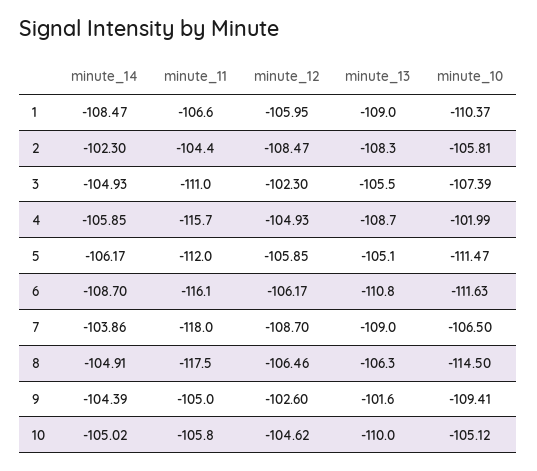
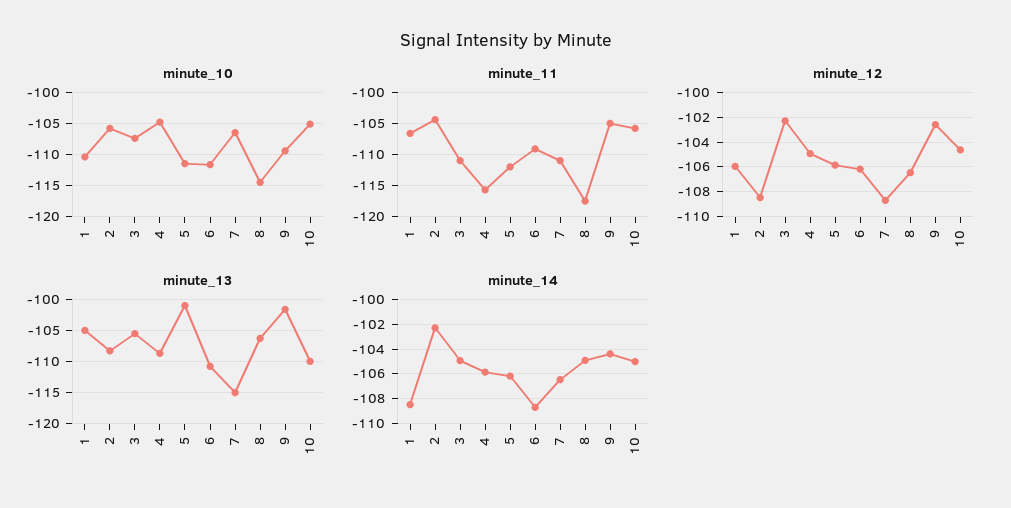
  {
    "minute_14": {
      "1": -108.47,
      "2": -102.3,
      "3": -104.93,
      "4": -105.85,
      "5": -106.17,
      "6": -108.7,
-     "7": -103.86,
+     "7": -106.5,
      "8": -104.91,
      "9": -104.39,
      "10": -105.02
    },
    "minute_11": {
      "1": -106.6,
      "2": -104.4,
      "3": -111,
      "4": -115.7,
      "5": -112,
-     "6": -116.1,
+     "6": -109,
-     "7": -118,
+     "7": -111,
      "8": -117.5,
      "9": -105,
      "10": -105.8
    },
    "minute_12": {
      "1": -105.95,
      "2": -108.47,
      "3": -102.3,
      "4": -104.93,
      "5": -105.85,
      "6": -106.17,
      "7": -108.7,
      "8": -106.46,
      "9": -102.6,
      "10": -104.62
    },
    "minute_13": {
-     "1": -109,
+     "1": -105,
      "2": -108.3,
      "3": -105.5,
      "4": -108.7,
-     "5": -105.1,
+     "5": -101,
      "6": -110.8,
-     "7": -109,
+     "7": -115,
      "8": -106.3,
      "9": -101.6,
      "10": -110
    },
    "minute_10": {
      "1": -110.37,
      "2": -105.81,
      "3": -107.39,
-     "4": -101.99,
+     "4": -105,
      "5": -111.47,
      "6": -111.63,
      "7": -106.5,
      "8": -114.5,
      "9": -109.41,
      "10": -105.12
    }
  }

